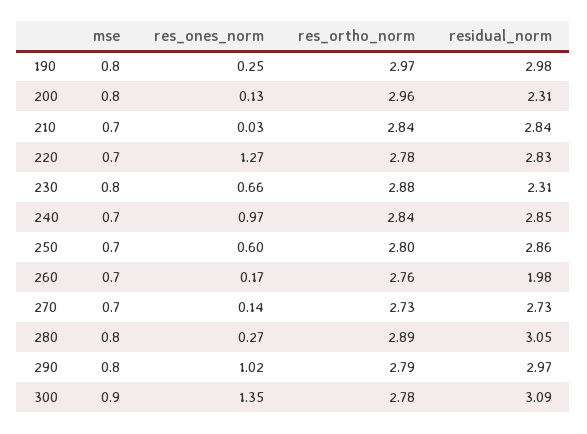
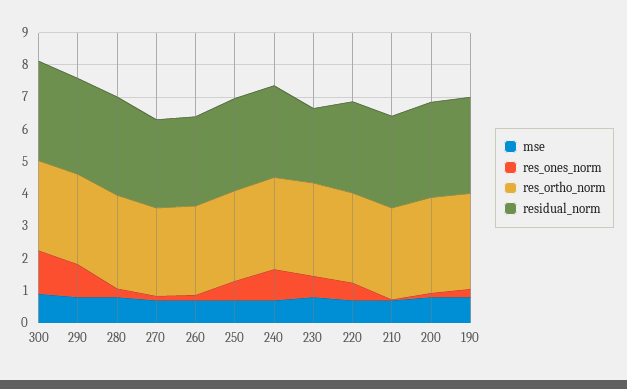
  {
    "mse": {
      "190": 0.8,
      "200": 0.8,
      "210": 0.7,
      "220": 0.7,
      "230": 0.8,
      "240": 0.7,
      "250": 0.7,
      "260": 0.7,
      "270": 0.7,
      "280": 0.8,
      "290": 0.8,
      "300": 0.9
    },
    "res_ones_norm": {
      "190": 0.25,
      "200": 0.13,
      "210": 0.03,
-     "220": 1.27,
+     "220": 0.5,
      "230": 0.66,
      "240": 0.97,
      "250": 0.6,
      "260": 0.17,
      "270": 0.14,
      "280": 0.27,
      "290": 1.02,
      "300": 1.35
    },
    "res_ortho_norm": {
      "190": 2.97,
      "200": 2.96,
      "210": 2.84,
      "220": 2.78,
      "230": 2.88,
      "240": 2.84,
      "250": 2.8,
      "260": 2.76,
      "270": 2.73,
      "280": 2.89,
      "290": 2.79,
      "300": 2.78
    },
    "residual_norm": {
      "190": 2.98,
-     "200": 2.31,
+     "200": 3,
      "210": 2.84,
      "220": 2.83,
      "230": 2.31,
      "240": 2.85,
      "250": 2.86,
-     "260": 1.98,
+     "260": 2.75,
      "270": 2.73,
      "280": 3.05,
      "290": 2.97,
      "300": 3.09
    }
  }

